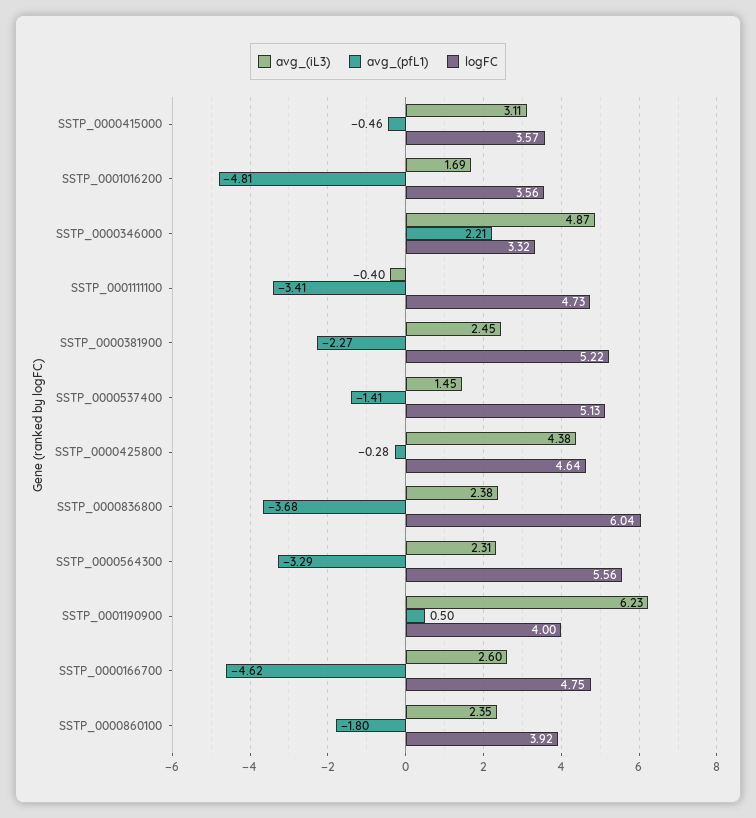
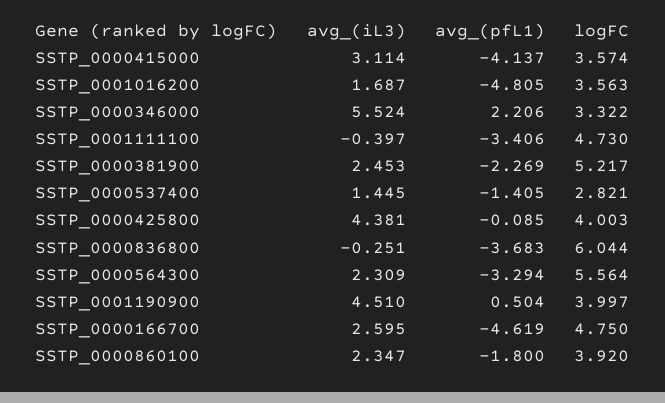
  {
    "avg_(iL3)": {
      "SSTP_0000415000": 3.114,
      "SSTP_0001016200": 1.687,
-     "SSTP_0000346000": 4.87,
+     "SSTP_0000346000": 5.524,
      "SSTP_0001111100": -0.397,
      "SSTP_0000381900": 2.453,
      "SSTP_0000537400": 1.445,
      "SSTP_0000425800": 4.381,
-     "SSTP_0000836800": 2.38,
+     "SSTP_0000836800": -0.251,
      "SSTP_0000564300": 2.309,
-     "SSTP_0001190900": 6.23,
+     "SSTP_0001190900": 4.51,
      "SSTP_0000166700": 2.595,
      "SSTP_0000860100": 2.347
    },
    "avg_(pfL1)": {
-     "SSTP_0000415000": -0.46,
+     "SSTP_0000415000": -4.137,
      "SSTP_0001016200": -4.805,
      "SSTP_0000346000": 2.206,
      "SSTP_0001111100": -3.406,
      "SSTP_0000381900": -2.269,
      "SSTP_0000537400": -1.405,
-     "SSTP_0000425800": -0.28,
+     "SSTP_0000425800": -0.085,
      "SSTP_0000836800": -3.683,
      "SSTP_0000564300": -3.294,
      "SSTP_0001190900": 0.504,
      "SSTP_0000166700": -4.619,
      "SSTP_0000860100": -1.8
    },
    "logFC": {
      "SSTP_0000415000": 3.574,
      "SSTP_0001016200": 3.563,
      "SSTP_0000346000": 3.322,
      "SSTP_0001111100": 4.73,
      "SSTP_0000381900": 5.217,
-     "SSTP_0000537400": 5.13,
+     "SSTP_0000537400": 2.821,
-     "SSTP_0000425800": 4.64,
+     "SSTP_0000425800": 4.003,
      "SSTP_0000836800": 6.044,
      "SSTP_0000564300": 5.564,
      "SSTP_0001190900": 3.997,
      "SSTP_0000166700": 4.75,
      "SSTP_0000860100": 3.92
    }
  }

